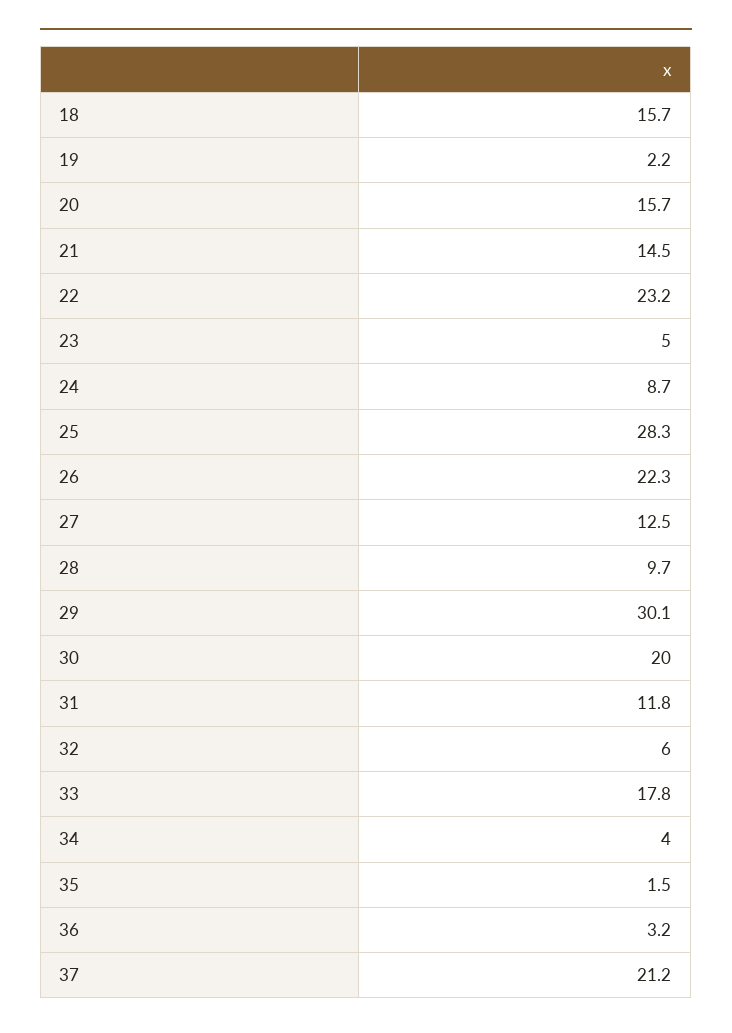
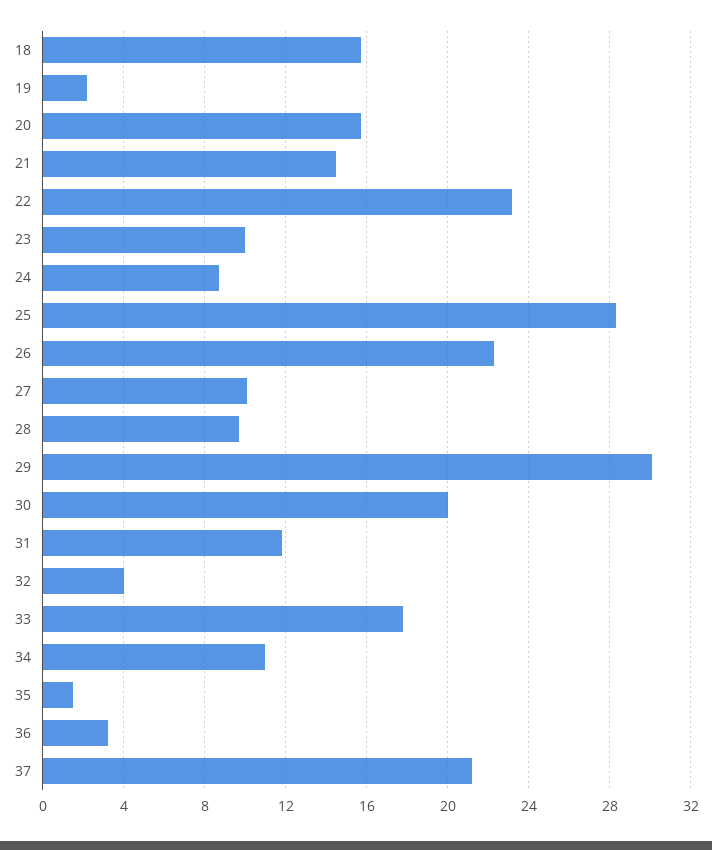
  {
    "18": 15.7,
    "19": 2.2,
    "20": 15.7,
    "21": 14.5,
    "22": 23.2,
-   "23": 5,
+   "23": 10,
    "24": 8.7,
    "25": 28.3,
    "26": 22.3,
-   "27": 12.5,
+   "27": 10,
    "28": 9.7,
    "29": 30.1,
    "30": 20,
    "31": 11.8,
-   "32": 6,
+   "32": 4,
    "33": 17.8,
-   "34": 4,
+   "34": 11,
    "35": 1.5,
    "36": 3.2,
    "37": 21.2
  }

